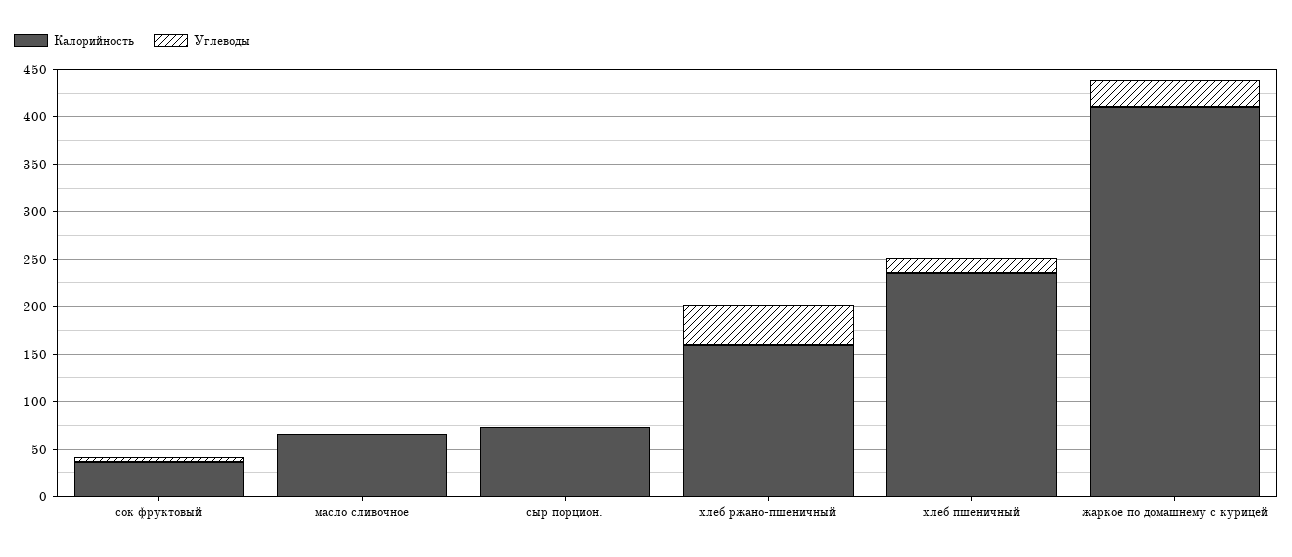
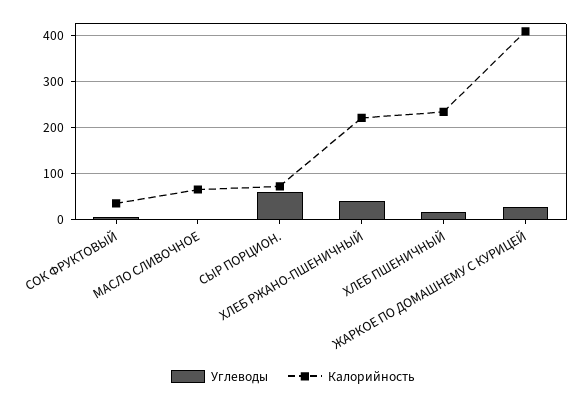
  {
    "Калорийность": {
      "сок фруктовый": 40,
      "масло сливочное": 70,
      "сыр порцион.": 70,
-     "хлеб ржано-пшеничный": 160,
+     "хлеб ржано-пшеничный": 220,
      "хлеб пшеничный": 240,
      "жаркое по домашнему с курицей": 410
    },
    "Углеводы": {
      "сок фруктовый": 10,
      "масло сливочное": 0,
-     "сыр порцион.": 0,
+     "сыр порцион.": 60,
      "хлеб ржано-пшеничный": 40,
      "хлеб пшеничный": 20,
      "жаркое по домашнему с курицей": 30
    }
  }

